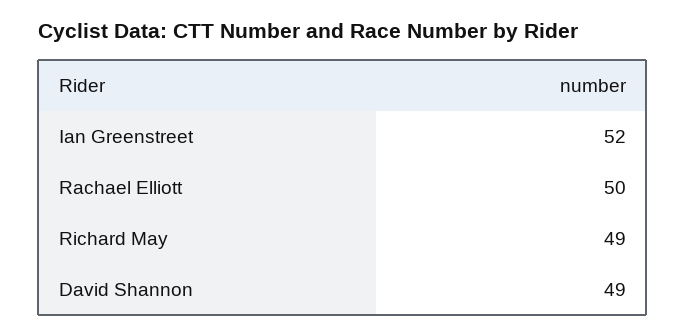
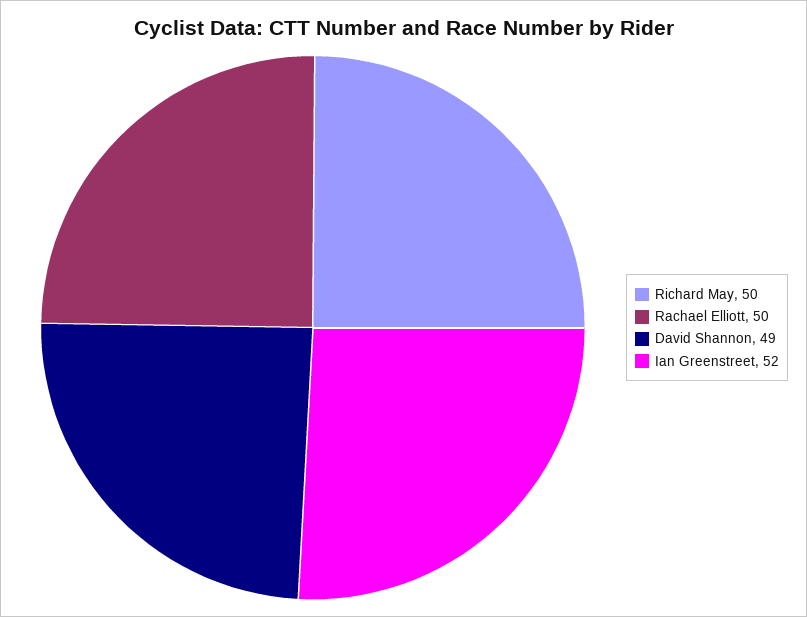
  {
    "Ian Greenstreet": 52,
    "Rachael Elliott": 50,
-   "Richard May": 49,
+   "Richard May": 50,
    "David Shannon": 49
  }

